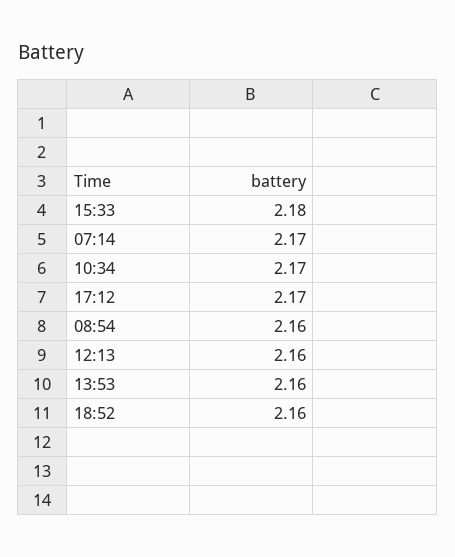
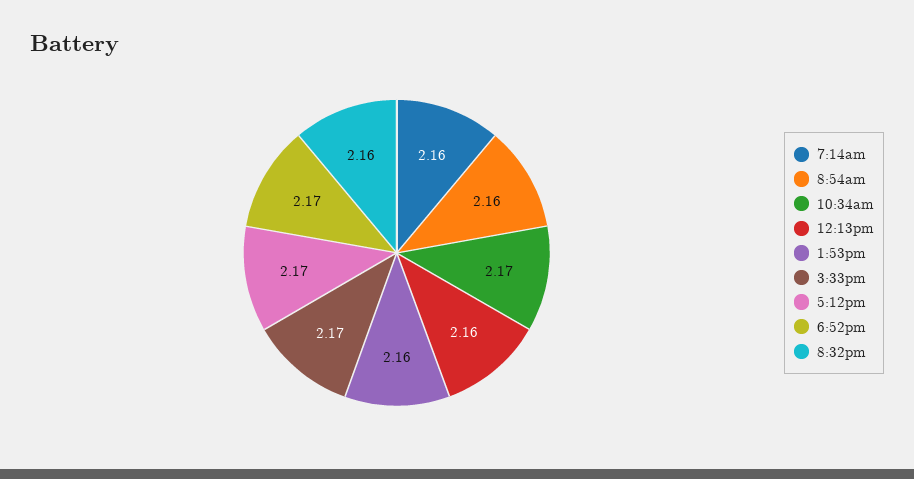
  {
-   "15:33": 2.18,
+   "15:33": 2.17,
-   "07:14": 2.17,
+   "07:14": 2.16,
    "10:34": 2.17,
    "17:12": 2.17,
    "08:54": 2.16,
    "12:13": 2.16,
    "13:53": 2.16,
-   "18:52": 2.16
+   "18:52": 2.17,
+   "8:32pm": 2.16
  }

